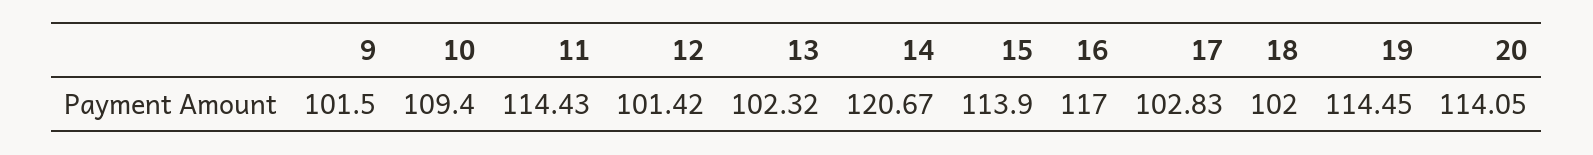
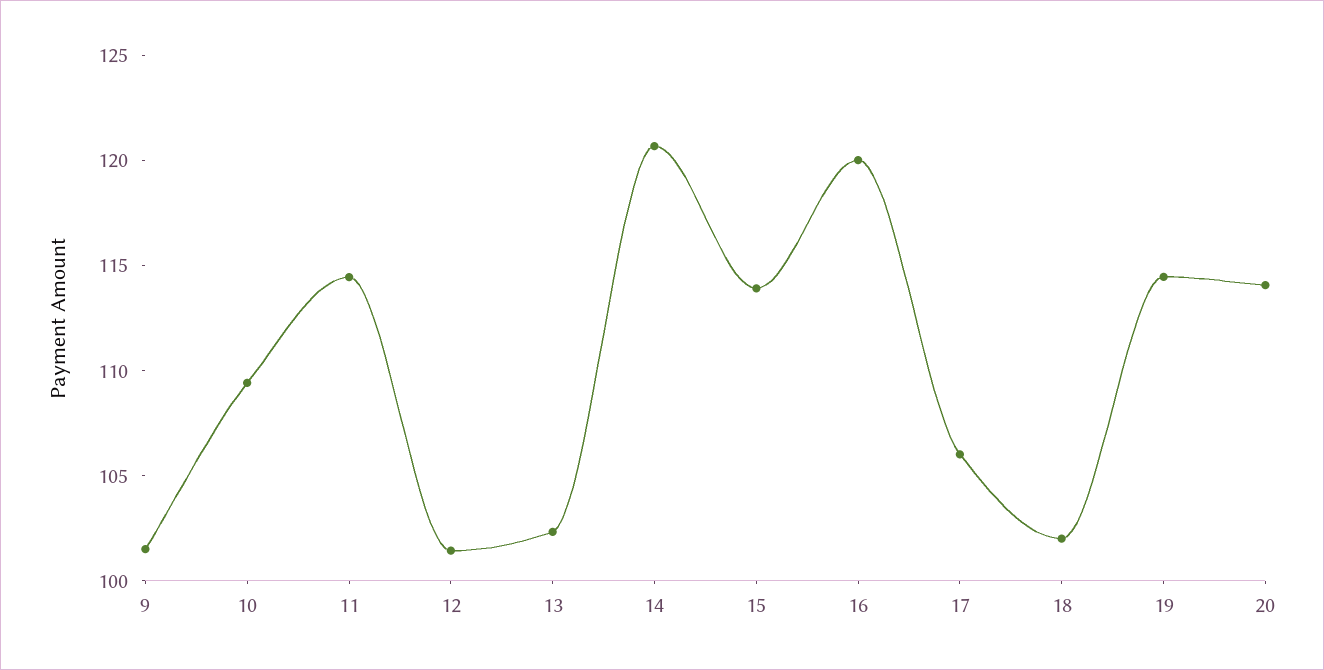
  {
    "9": 101.5,
    "10": 109.4,
    "11": 114.43,
    "12": 101.42,
    "13": 102.32,
    "14": 120.67,
    "15": 113.9,
-   "16": 117,
+   "16": 120,
-   "17": 102.83,
+   "17": 106,
    "18": 102,
    "19": 114.45,
    "20": 114.05
  }

